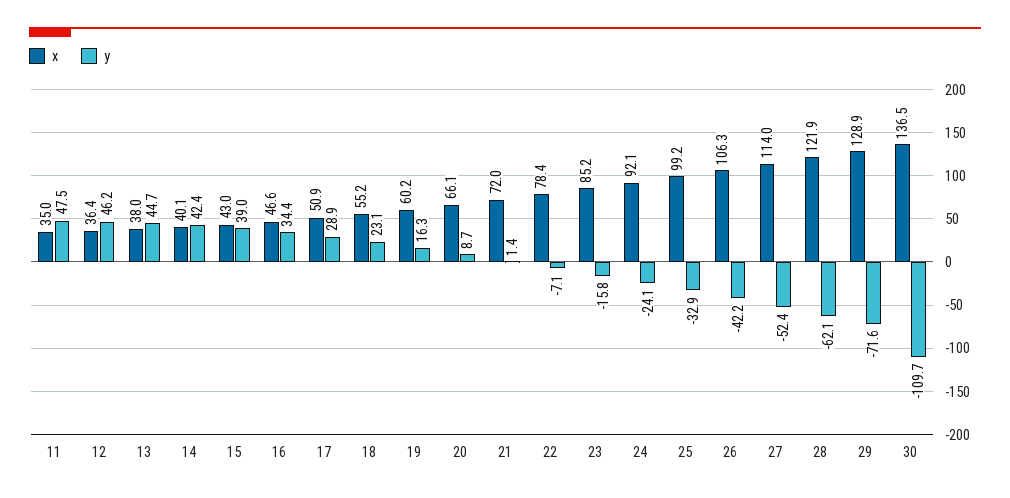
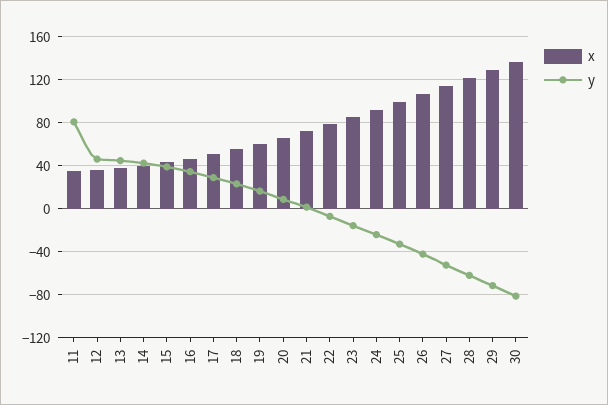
  {
    "x": {
      "11": 35,
      "12": 36.4,
      "13": 38,
      "14": 40.1,
      "15": 43,
      "16": 46.6,
      "17": 50.9,
      "18": 55.2,
      "19": 60.2,
      "20": 66.1,
      "21": 72,
      "22": 78.4,
      "23": 85.2,
      "24": 92.1,
      "25": 99.2,
      "26": 106.3,
      "27": 114,
      "28": 121.9,
      "29": 128.9,
      "30": 136.5
    },
    "y": {
-     "11": 47.5,
+     "11": 80,
      "12": 46.2,
      "13": 44.7,
      "14": 42.4,
      "15": 39,
      "16": 34.4,
      "17": 28.9,
      "18": 23.1,
      "19": 16.3,
      "20": 8.7,
      "21": 1.4,
      "22": -7.1,
      "23": -15.8,
      "24": -24.1,
      "25": -32.9,
      "26": -42.2,
      "27": -52.4,
      "28": -62.1,
      "29": -71.6,
-     "30": -109.7
+     "30": -80
    }
  }

